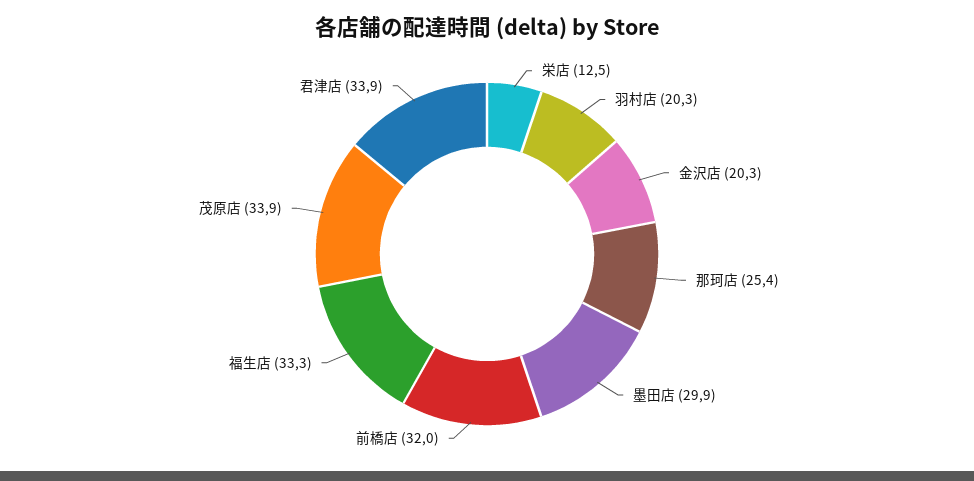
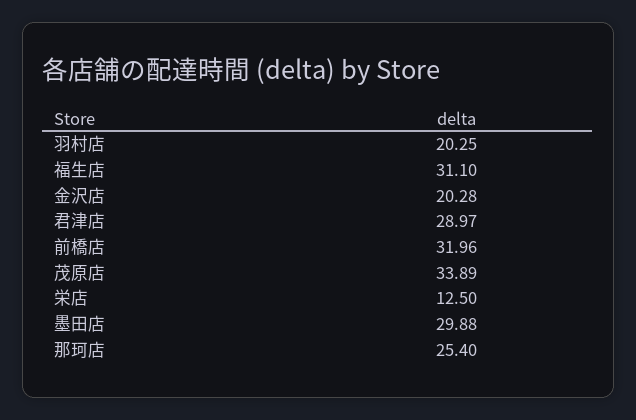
  {
    "栄店": 12.5,
    "羽村店": 20.25,
    "金沢店": 20.28,
    "那珂店": 25.4,
    "墨田店": 29.88,
    "前橋店": 31.96,
-   "福生店": 33.3,
+   "福生店": 31.1,
    "茂原店": 33.89,
-   "君津店": 33.9
+   "君津店": 28.97
  }

